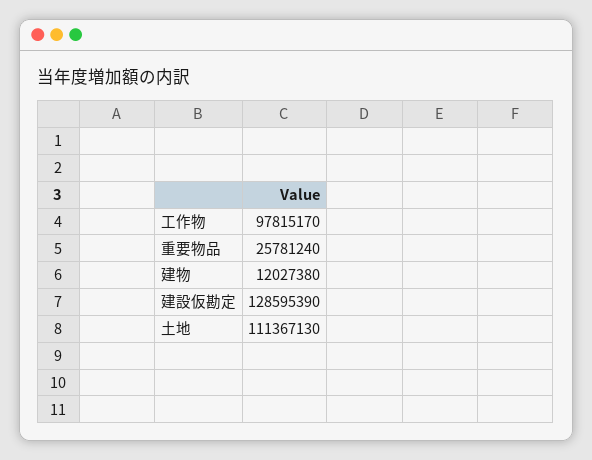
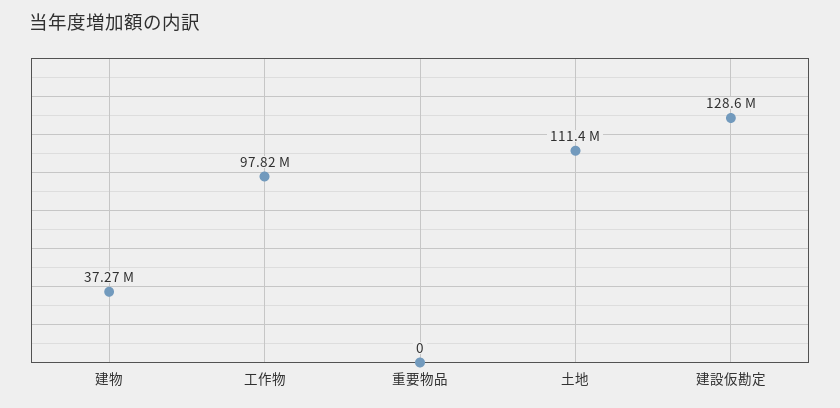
  {
    "工作物": 97815170,
-   "重要物品": 25781240,
+   "重要物品": 0,
-   "建物": 12027380,
+   "建物": 37270000,
    "建設仮勘定": 128595390,
    "土地": 111367130
  }

